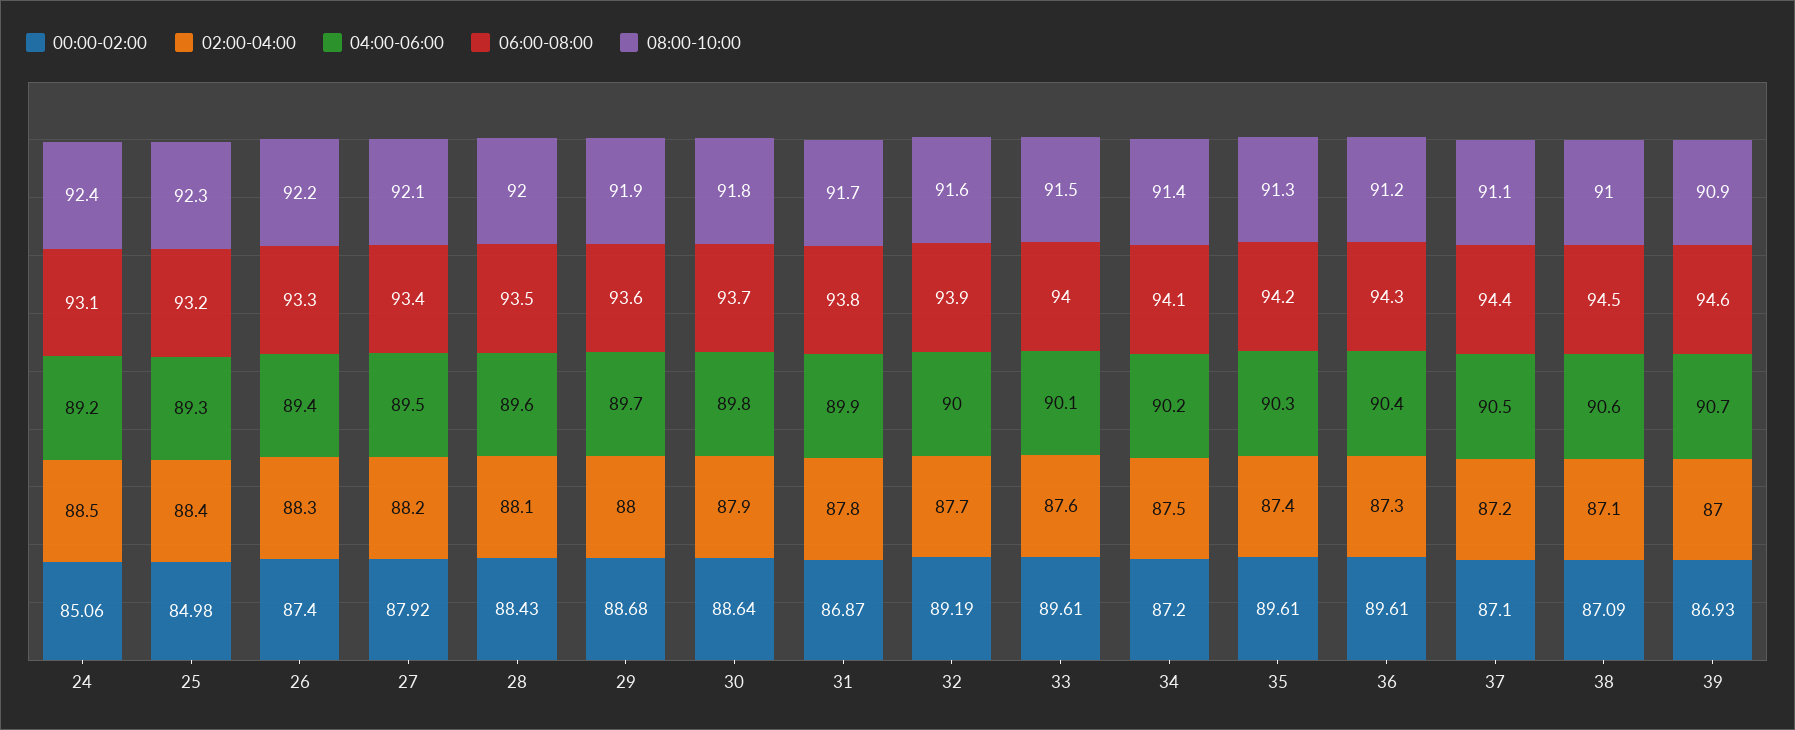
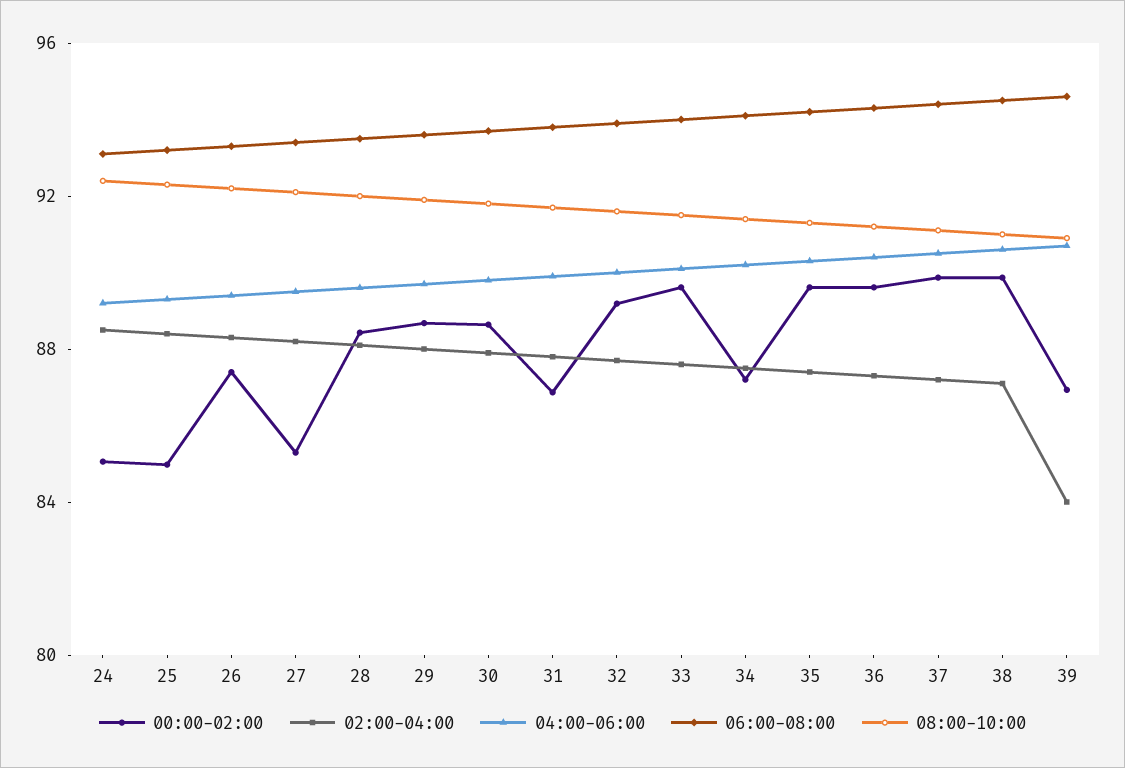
  {
    "00:00-02:00": {
      "24": 85.06,
      "25": 84.98,
      "26": 87.4,
-     "27": 87.92,
+     "27": 85,
      "28": 88.43,
      "29": 88.68,
      "30": 88.64,
      "31": 86.87,
      "32": 89.19,
      "33": 89.61,
      "34": 87.2,
      "35": 89.61,
      "36": 89.61,
-     "37": 87.1,
+     "37": 90,
-     "38": 87.09,
+     "38": 90,
      "39": 86.93
    },
    "02:00-04:00": {
      "24": 88.5,
      "25": 88.4,
      "26": 88.3,
      "27": 88.2,
      "28": 88.1,
      "29": 88,
      "30": 87.9,
      "31": 87.8,
      "32": 87.7,
      "33": 87.6,
      "34": 87.5,
      "35": 87.4,
      "36": 87.3,
      "37": 87.2,
      "38": 87.1,
-     "39": 87
+     "39": 84
    },
    "04:00-06:00": {
      "24": 89.2,
      "25": 89.3,
      "26": 89.4,
      "27": 89.5,
      "28": 89.6,
      "29": 89.7,
      "30": 89.8,
      "31": 89.9,
      "32": 90,
      "33": 90.1,
      "34": 90.2,
      "35": 90.3,
      "36": 90.4,
      "37": 90.5,
      "38": 90.6,
      "39": 90.7
    },
    "06:00-08:00": {
      "24": 93.1,
      "25": 93.2,
      "26": 93.3,
      "27": 93.4,
      "28": 93.5,
      "29": 93.6,
      "30": 93.7,
      "31": 93.8,
      "32": 93.9,
      "33": 94,
      "34": 94.1,
      "35": 94.2,
      "36": 94.3,
      "37": 94.4,
      "38": 94.5,
      "39": 94.6
    },
    "08:00-10:00": {
      "24": 92.4,
      "25": 92.3,
      "26": 92.2,
      "27": 92.1,
      "28": 92,
      "29": 91.9,
      "30": 91.8,
      "31": 91.7,
      "32": 91.6,
      "33": 91.5,
      "34": 91.4,
      "35": 91.3,
      "36": 91.2,
      "37": 91.1,
      "38": 91,
      "39": 90.9
    }
  }

